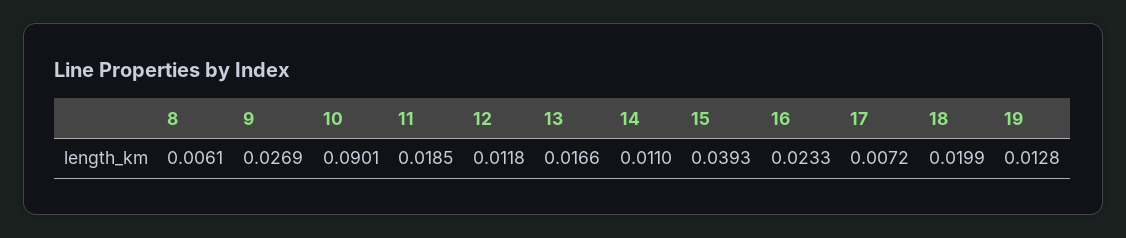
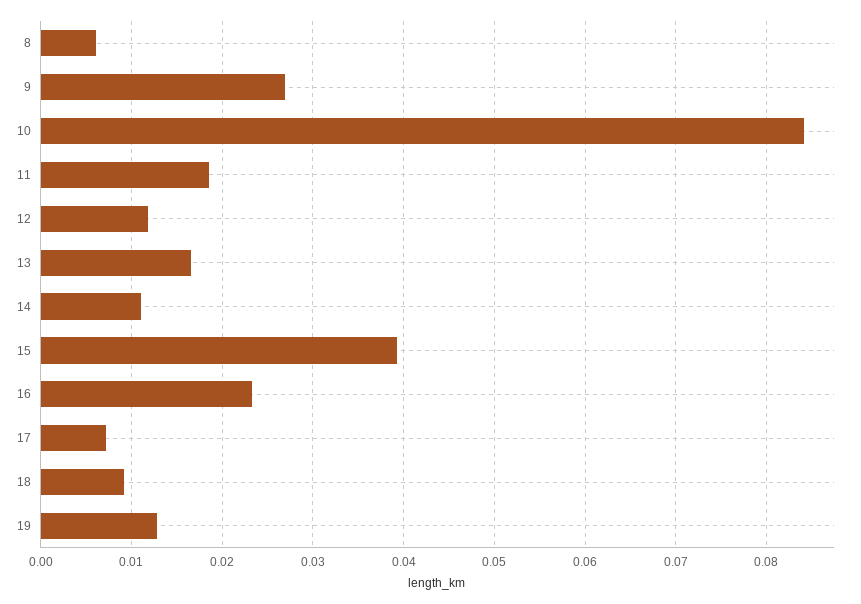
  {
    "8": 0.0061,
    "9": 0.0269,
-   "10": 0.0901,
+   "10": 0.084,
    "11": 0.0185,
    "12": 0.0118,
    "13": 0.0166,
    "14": 0.011,
    "15": 0.0393,
    "16": 0.0233,
    "17": 0.0072,
-   "18": 0.0199,
+   "18": 0.009,
    "19": 0.0128
  }

